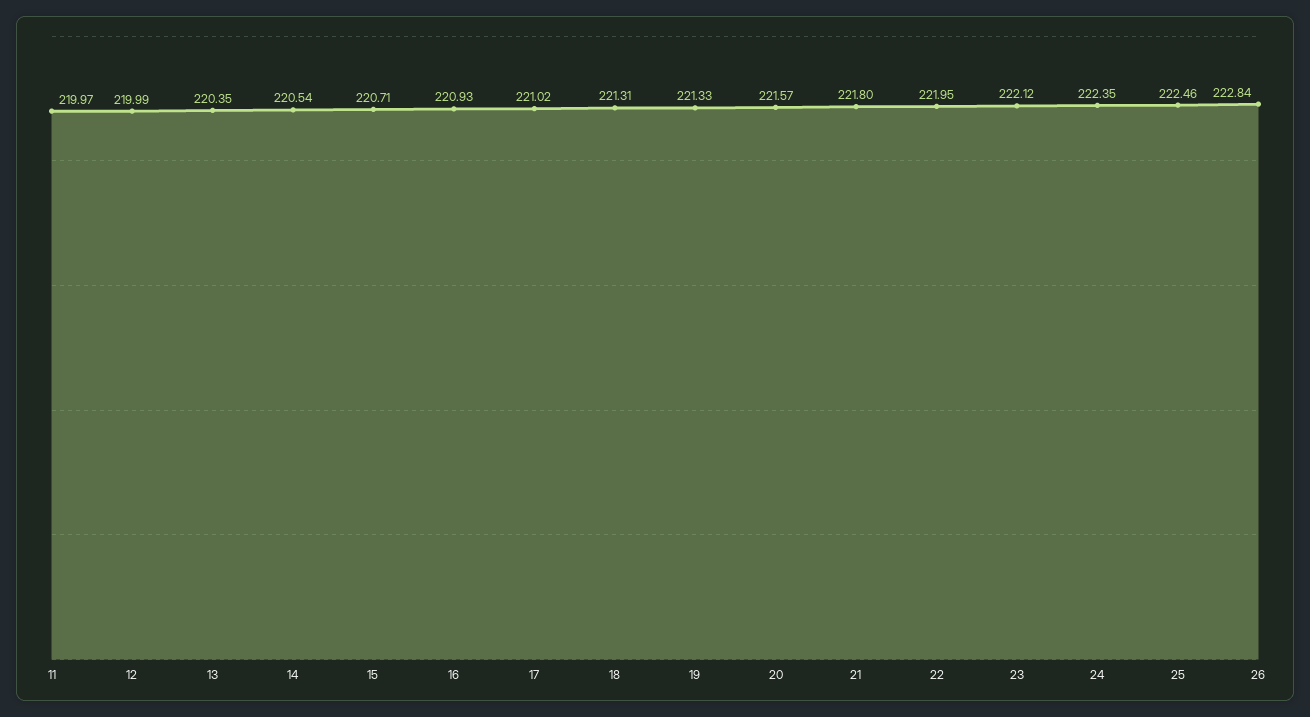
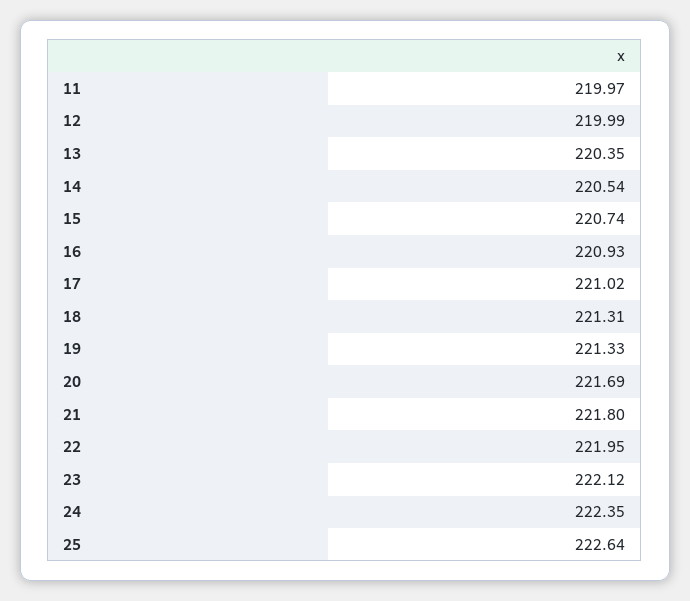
  {
    "11": 219.97,
    "12": 219.99,
    "13": 220.35,
    "14": 220.54,
-   "15": 220.71,
+   "15": 220.74,
    "16": 220.93,
    "17": 221.02,
    "18": 221.31,
    "19": 221.33,
-   "20": 221.57,
+   "20": 221.69,
    "21": 221.8,
    "22": 221.95,
    "23": 222.12,
    "24": 222.35,
-   "25": 222.46,
+   "25": 222.64
-   "26": 222.84
  }

